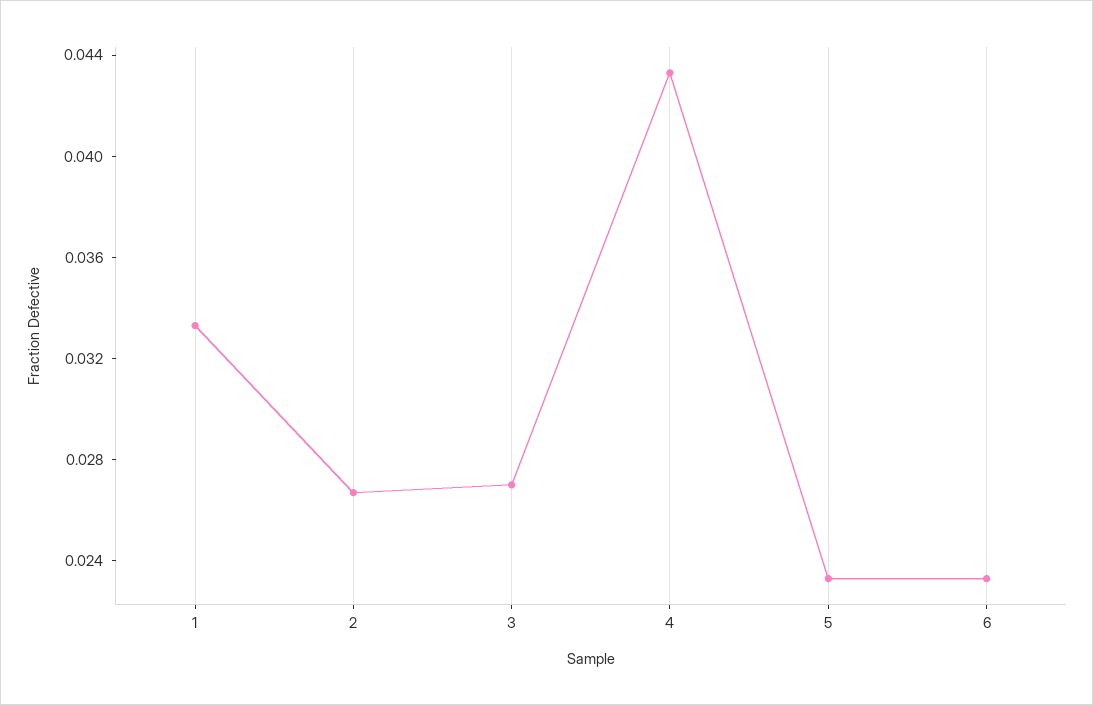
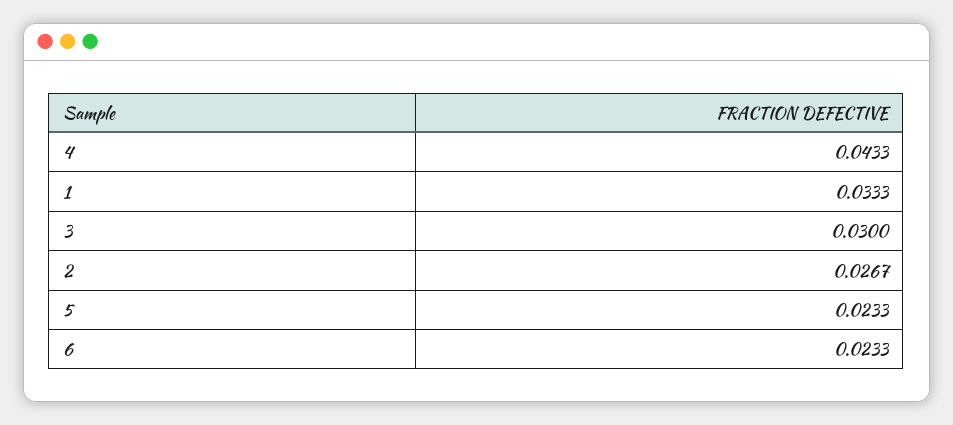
  {
    "1": 0.0333,
    "2": 0.0267,
-   "3": 0.027,
+   "3": 0.03,
    "4": 0.0433,
    "5": 0.0233,
    "6": 0.0233
  }

